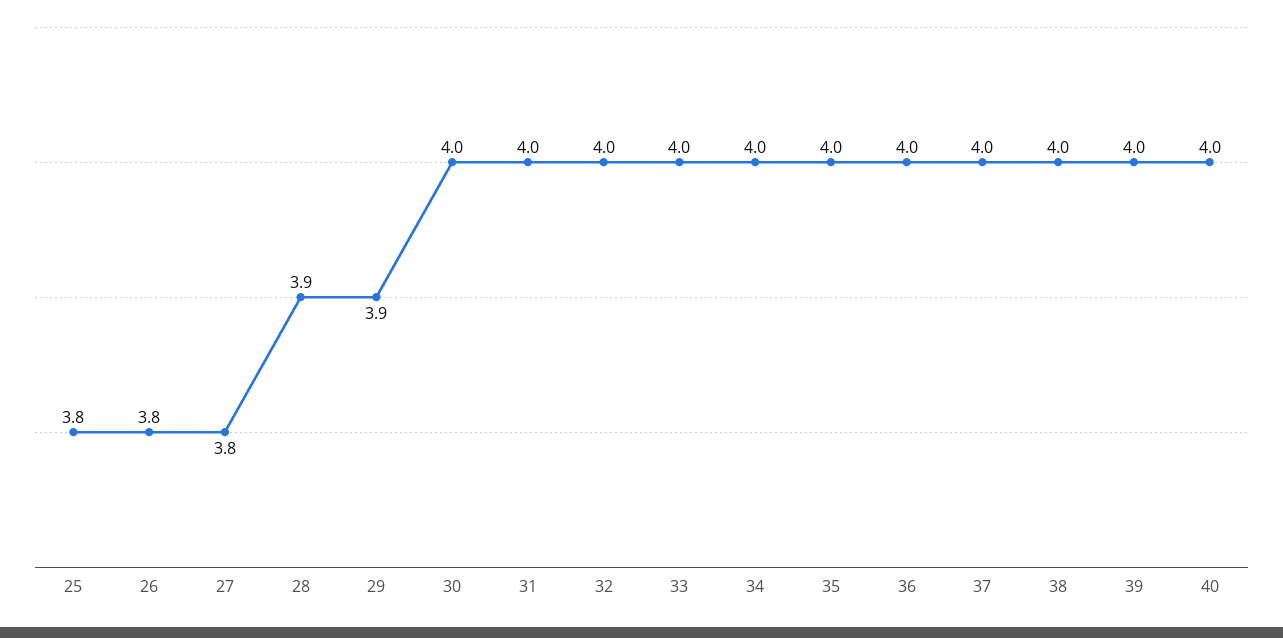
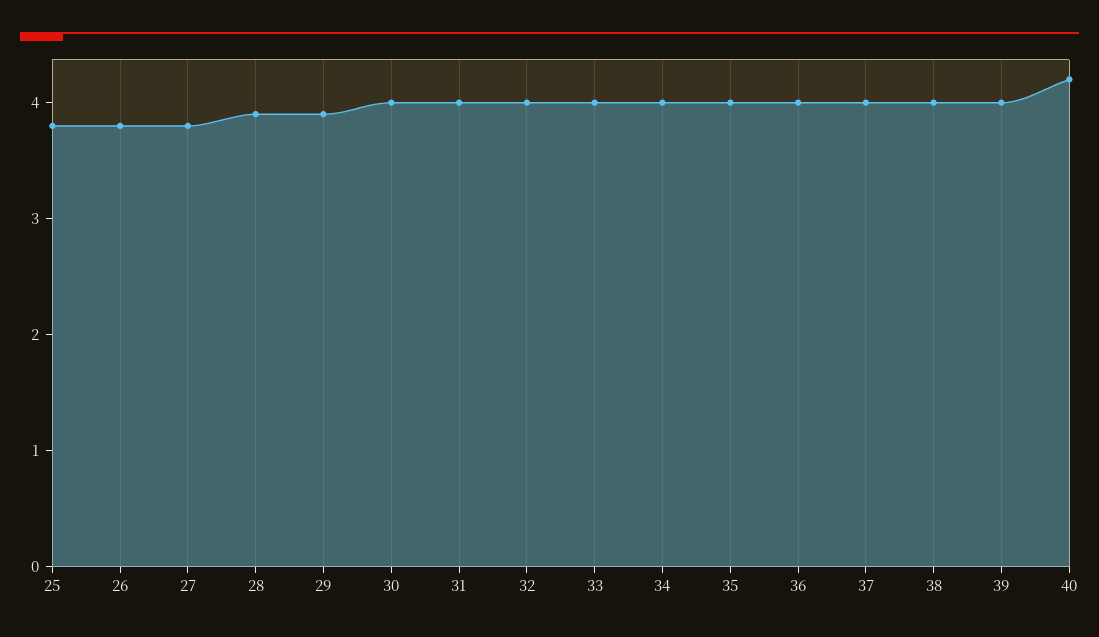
  {
    "25": 3.8,
    "26": 3.8,
    "27": 3.8,
    "28": 3.9,
    "29": 3.9,
    "30": 4,
    "31": 4,
    "32": 4,
    "33": 4,
    "34": 4,
    "35": 4,
    "36": 4,
    "37": 4,
    "38": 4,
    "39": 4,
-   "40": 4
+   "40": 4.2
  }

